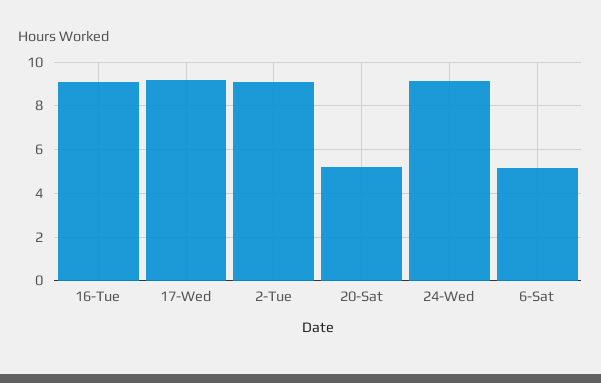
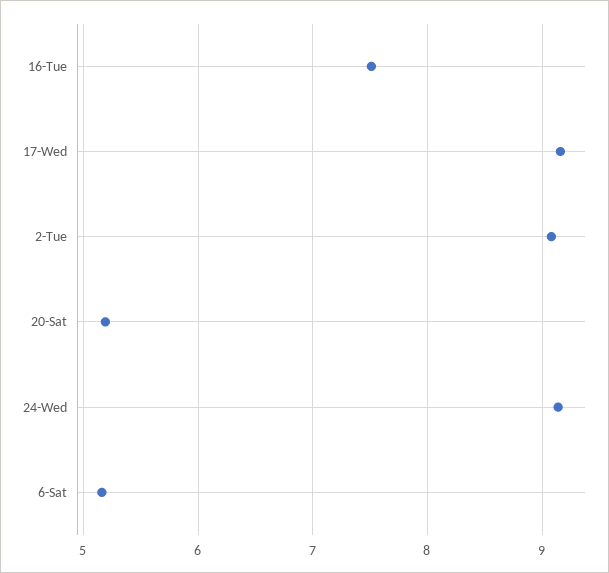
  {
-   "16-Tue": 9,
+   "16-Tue": 7.5,
    "17-Wed": 9.2,
    "2-Tue": 9.1,
    "20-Sat": 5.2,
    "24-Wed": 9.1,
    "6-Sat": 5.2
  }

